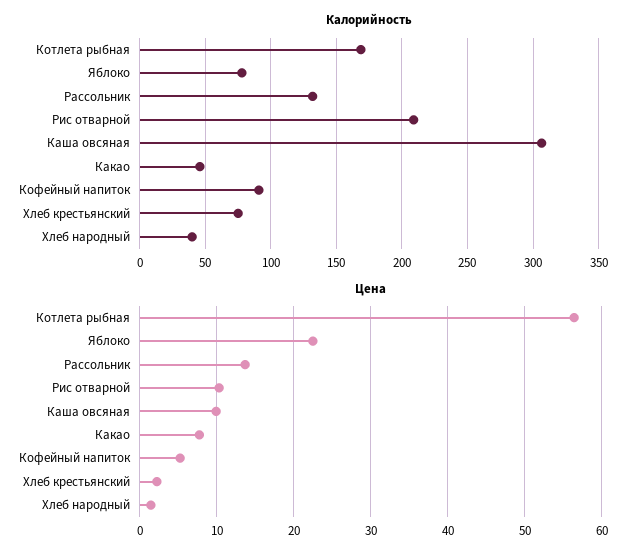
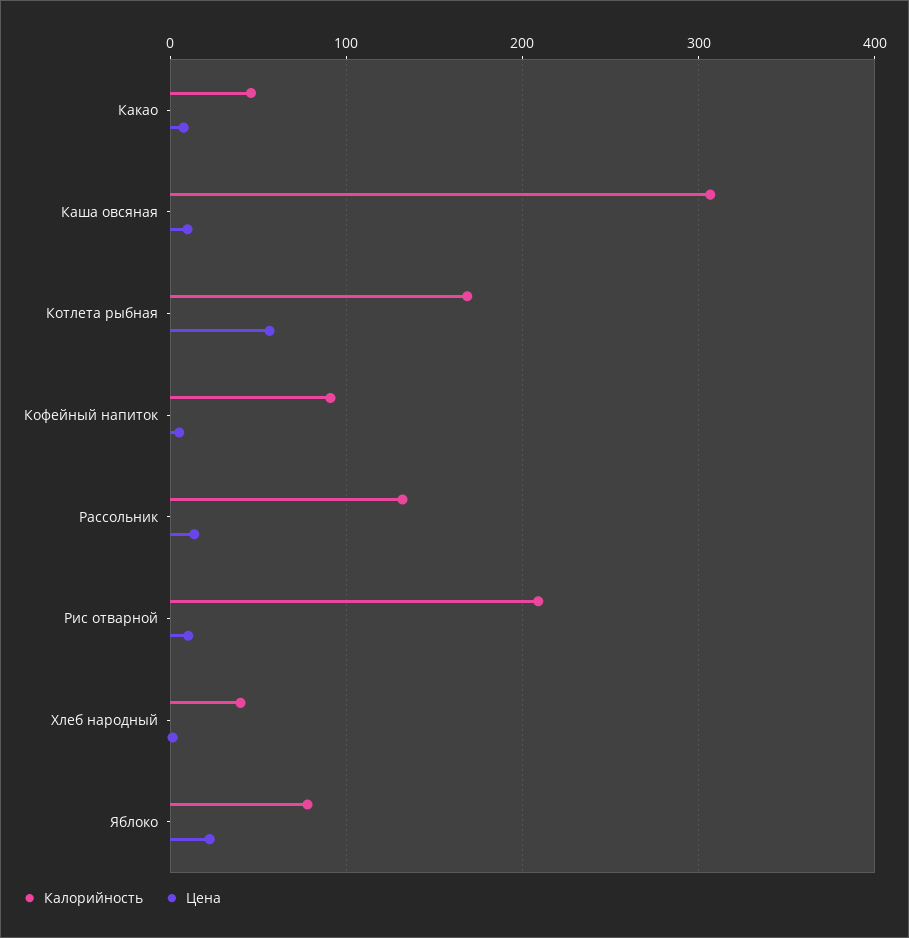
  {
    "Калорийность": {
      "Котлета рыбная": 170,
      "Яблоко": 80,
      "Рассольник": 130,
      "Рис отварной": 210,
      "Каша овсяная": 305,
      "Какао": 45,
      "Кофейный напиток": 90,
-     "Хлеб крестьянский": 75,
      "Хлеб народный": 40
    },
    "Цена": {
      "Котлета рыбная": 56,
      "Яблоко": 23,
      "Рассольник": 14,
      "Рис отварной": 10,
      "Каша овсяная": 10,
      "Какао": 8,
      "Кофейный напиток": 5,
-     "Хлеб крестьянский": 2,
      "Хлеб народный": 1
    }
  }

